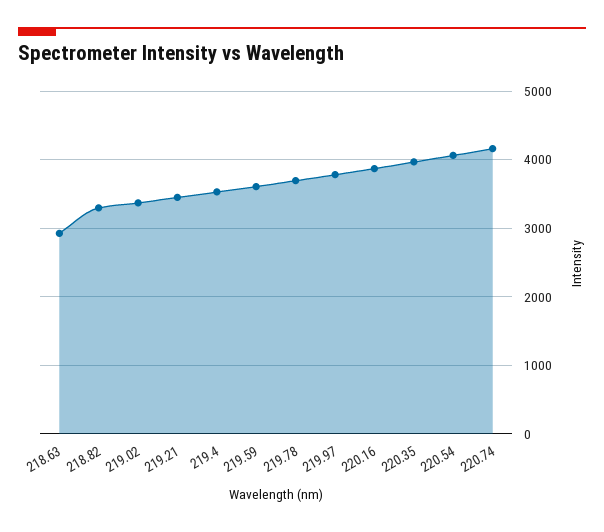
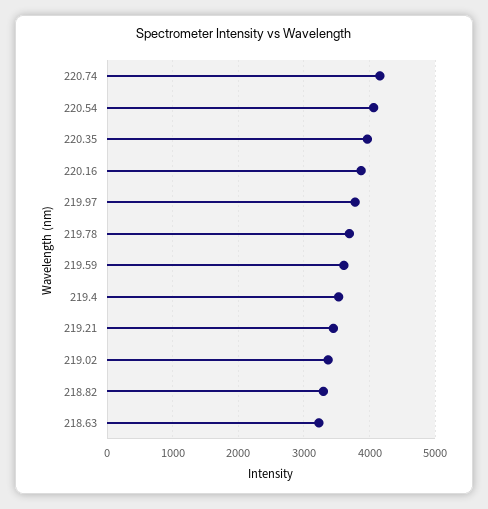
  {
-   "218.63": 2900,
+   "218.63": 3200,
    "218.82": 3300,
    "219.02": 3400,
    "219.21": 3500,
    "219.4": 3500,
    "219.59": 3600,
    "219.78": 3700,
    "219.97": 3800,
    "220.16": 3900,
    "220.35": 4000,
    "220.54": 4100,
    "220.74": 4200
  }

